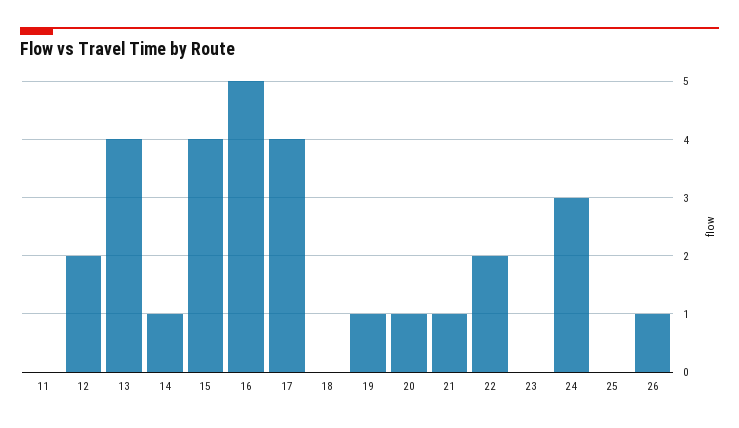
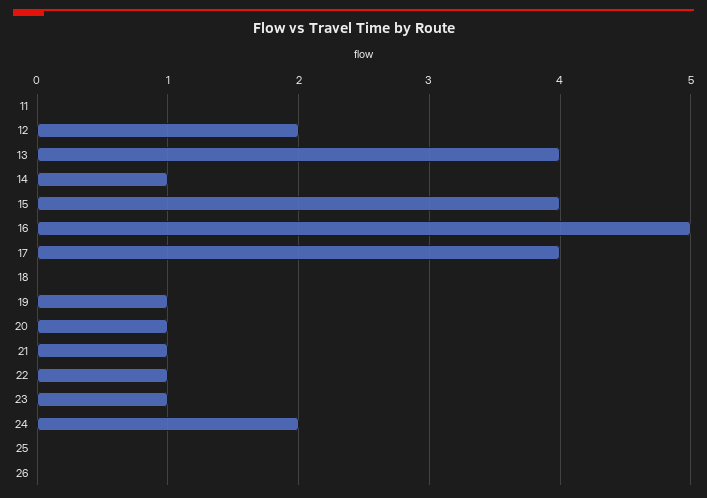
  {
    "11": 0,
    "12": 2,
    "13": 4,
    "14": 1,
    "15": 4,
    "16": 5,
    "17": 4,
    "18": 0,
    "19": 1,
    "20": 1,
    "21": 1,
-   "22": 2,
+   "22": 1,
-   "23": 0,
+   "23": 1,
-   "24": 3,
+   "24": 2,
    "25": 0,
-   "26": 1
+   "26": 0
  }

